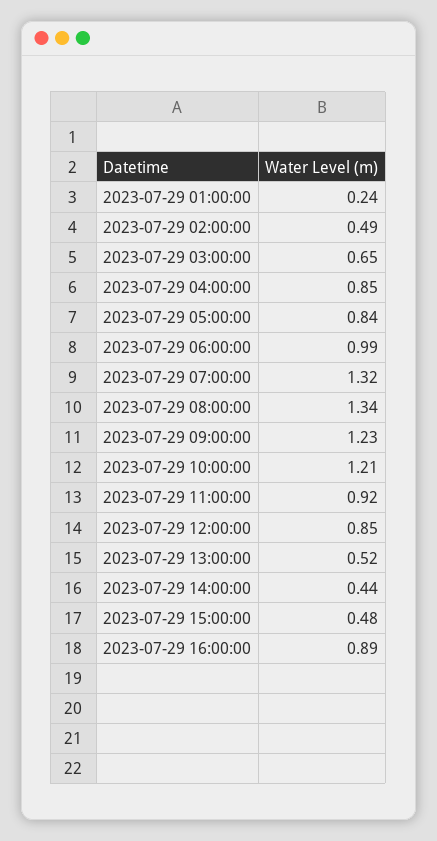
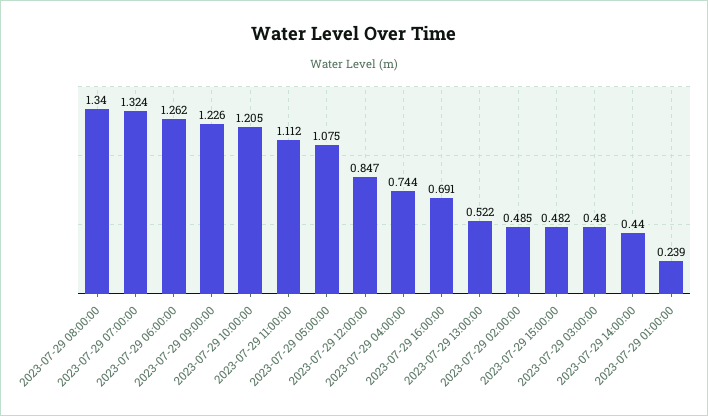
  {
    "2023-07-29 01:00:00": 0.239,
    "2023-07-29 02:00:00": 0.485,
-   "2023-07-29 03:00:00": 0.65,
+   "2023-07-29 03:00:00": 0.48,
-   "2023-07-29 04:00:00": 0.85,
+   "2023-07-29 04:00:00": 0.744,
-   "2023-07-29 05:00:00": 0.84,
+   "2023-07-29 05:00:00": 1.075,
-   "2023-07-29 06:00:00": 0.99,
+   "2023-07-29 06:00:00": 1.262,
    "2023-07-29 07:00:00": 1.324,
    "2023-07-29 08:00:00": 1.34,
    "2023-07-29 09:00:00": 1.226,
    "2023-07-29 10:00:00": 1.205,
-   "2023-07-29 11:00:00": 0.92,
+   "2023-07-29 11:00:00": 1.112,
    "2023-07-29 12:00:00": 0.847,
    "2023-07-29 13:00:00": 0.522,
    "2023-07-29 14:00:00": 0.44,
    "2023-07-29 15:00:00": 0.482,
-   "2023-07-29 16:00:00": 0.89
+   "2023-07-29 16:00:00": 0.691
  }

